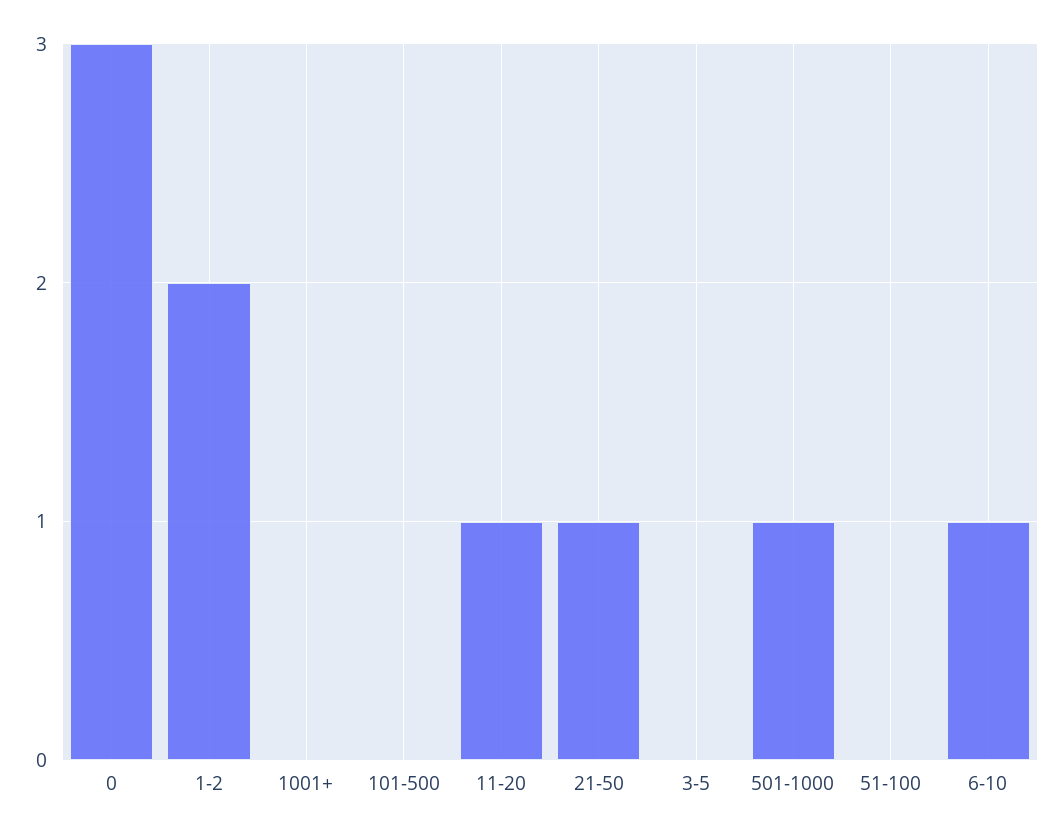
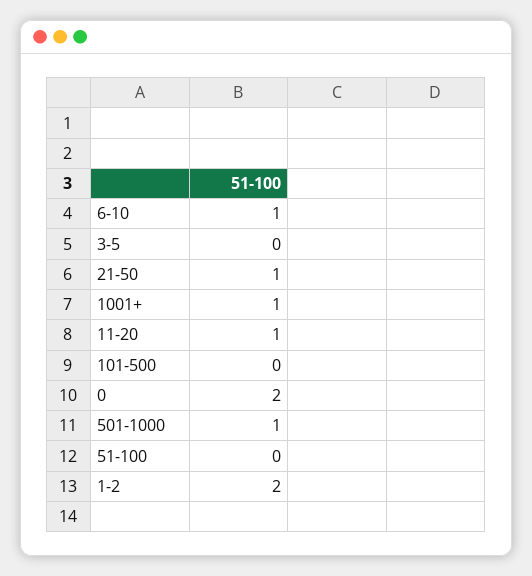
  {
-   "0": 3,
+   "0": 2,
    "1-2": 2,
-   "1001+": 0,
+   "1001+": 1,
    "101-500": 0,
    "11-20": 1,
    "21-50": 1,
    "3-5": 0,
    "501-1000": 1,
    "51-100": 0,
    "6-10": 1
  }

